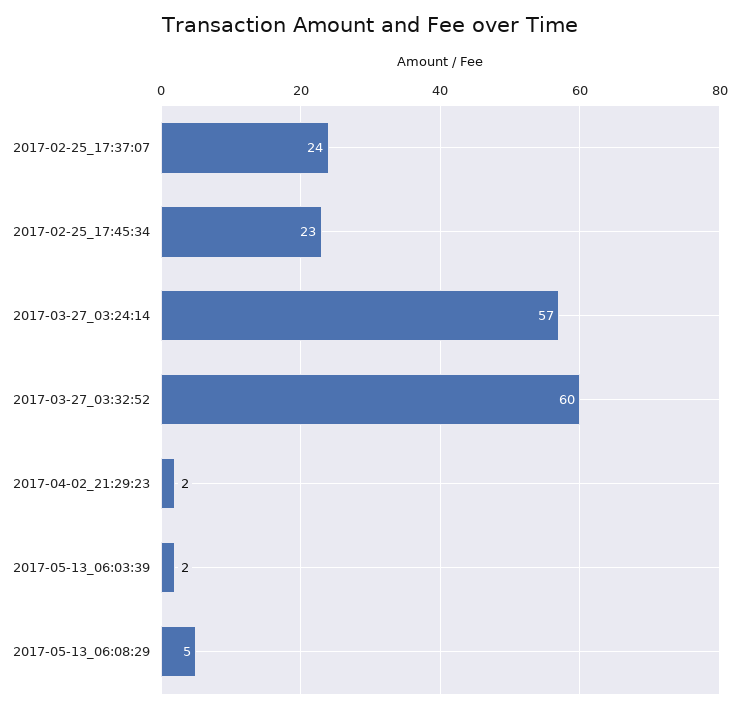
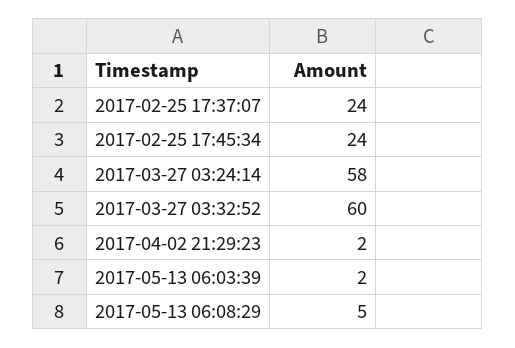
  {
    "2017-02-25_17:37:07": 24,
-   "2017-02-25_17:45:34": 23,
+   "2017-02-25_17:45:34": 24,
-   "2017-03-27_03:24:14": 57,
+   "2017-03-27_03:24:14": 58,
    "2017-03-27_03:32:52": 60,
    "2017-04-02_21:29:23": 2,
    "2017-05-13_06:03:39": 2,
    "2017-05-13_06:08:29": 5
  }

